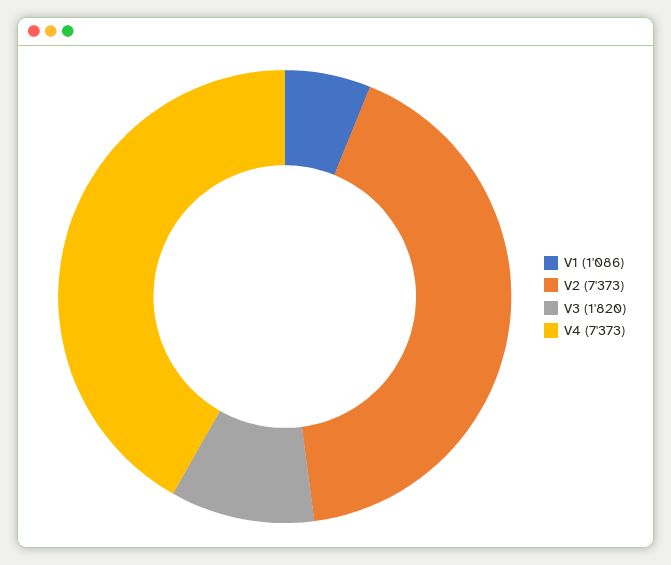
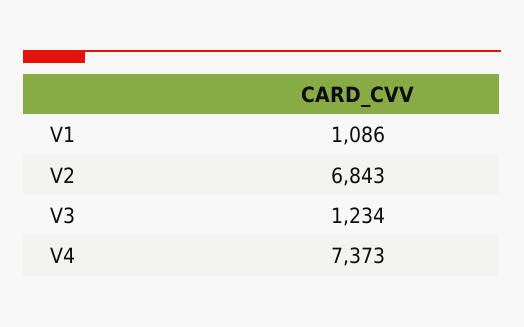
  {
    "V1": 1086,
-   "V2": 7373,
+   "V2": 6843,
-   "V3": 1820,
+   "V3": 1234,
    "V4": 7373
  }

